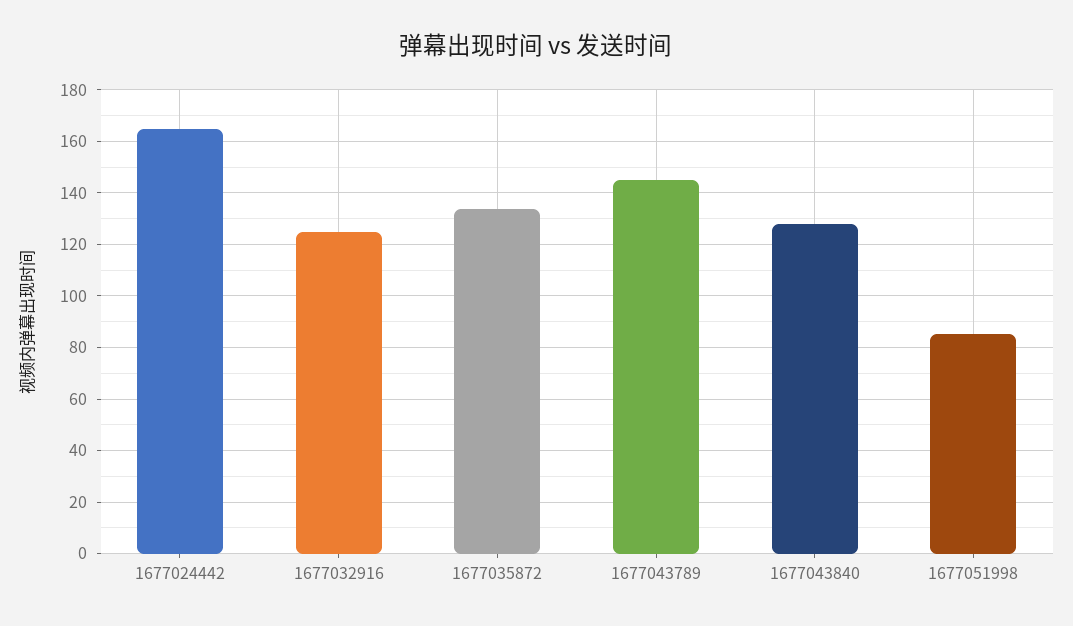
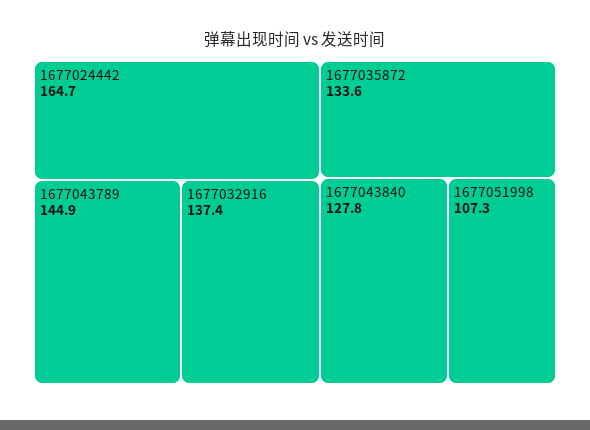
  {
    "1677024442": 164.7,
-   "1677032916": 125,
+   "1677032916": 137.4,
    "1677035872": 133.6,
    "1677043789": 144.9,
    "1677043840": 127.8,
-   "1677051998": 85
+   "1677051998": 107.3
  }

